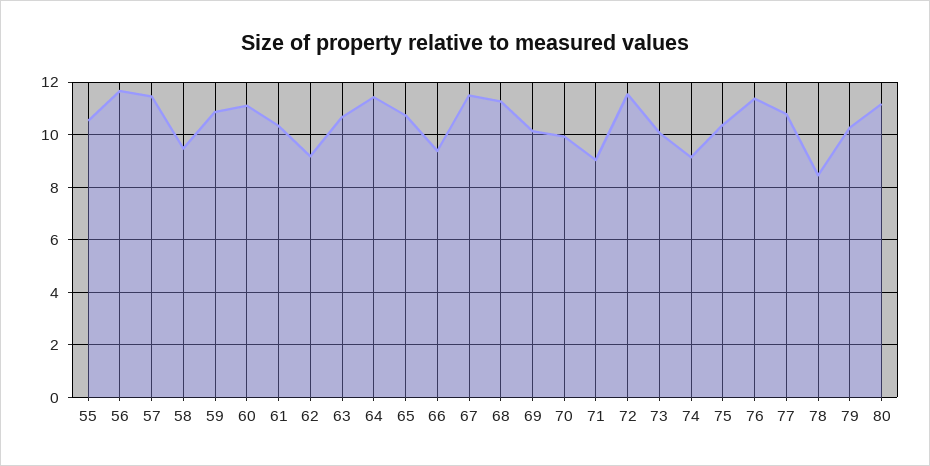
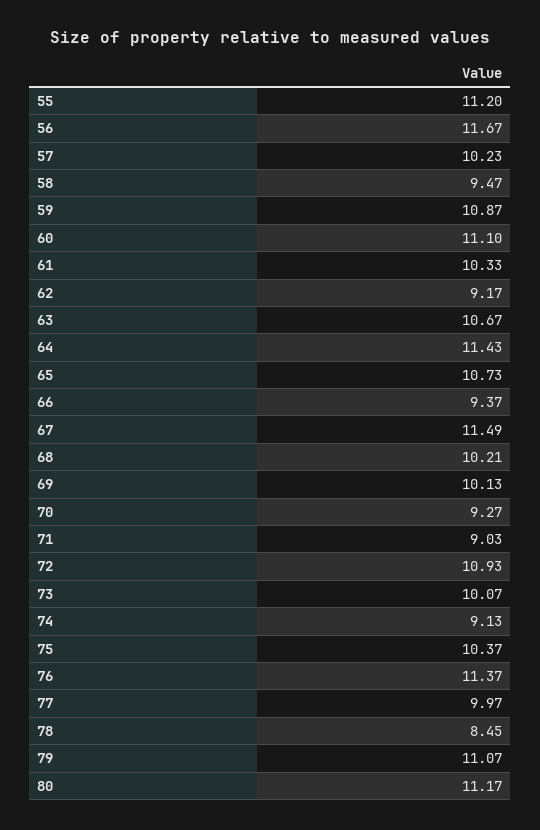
  {
-   "55": 10.5,
+   "55": 11.2,
    "56": 11.67,
-   "57": 11.5,
+   "57": 10.23,
    "58": 9.47,
    "59": 10.87,
    "60": 11.1,
    "61": 10.33,
    "62": 9.17,
    "63": 10.67,
    "64": 11.43,
    "65": 10.73,
    "66": 9.37,
    "67": 11.49,
-   "68": 11.25,
+   "68": 10.21,
    "69": 10.13,
-   "70": 10,
+   "70": 9.27,
    "71": 9.03,
-   "72": 11.5,
+   "72": 10.93,
    "73": 10.07,
    "74": 9.13,
    "75": 10.37,
    "76": 11.37,
-   "77": 10.75,
+   "77": 9.97,
    "78": 8.45,
-   "79": 10.25,
+   "79": 11.07,
    "80": 11.17
  }

